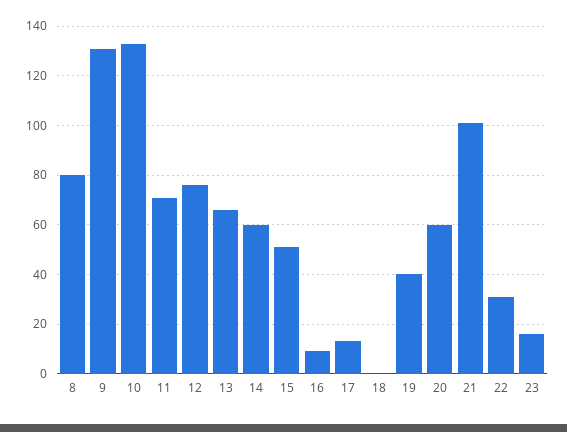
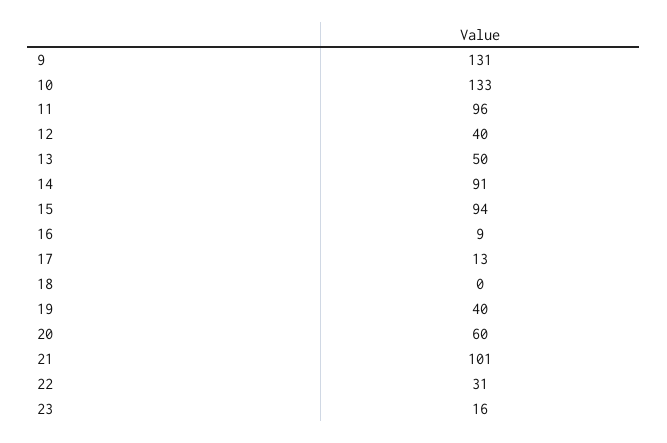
  {
-   "8": 80,
    "9": 131,
    "10": 133,
-   "11": 70,
+   "11": 96,
-   "12": 75,
+   "12": 40,
-   "13": 65,
+   "13": 50,
-   "14": 60,
+   "14": 91,
-   "15": 50,
+   "15": 94,
    "16": 9,
    "17": 13,
    "18": 0,
    "19": 40,
    "20": 60,
    "21": 101,
    "22": 31,
    "23": 16
  }

